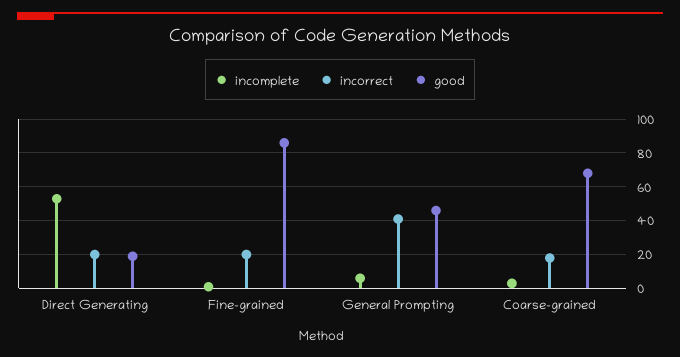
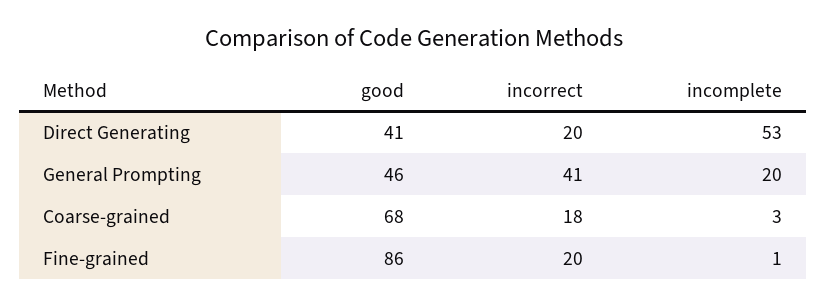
  {
    "incomplete": {
      "Direct Generating": 53,
      "Fine-grained": 1,
-     "General Prompting": 5,
+     "General Prompting": 20,
      "Coarse-grained": 3
    },
    "incorrect": {
      "Direct Generating": 20,
      "Fine-grained": 20,
      "General Prompting": 41,
      "Coarse-grained": 18
    },
    "good": {
-     "Direct Generating": 20,
+     "Direct Generating": 41,
      "Fine-grained": 86,
      "General Prompting": 46,
      "Coarse-grained": 68
    }
  }

